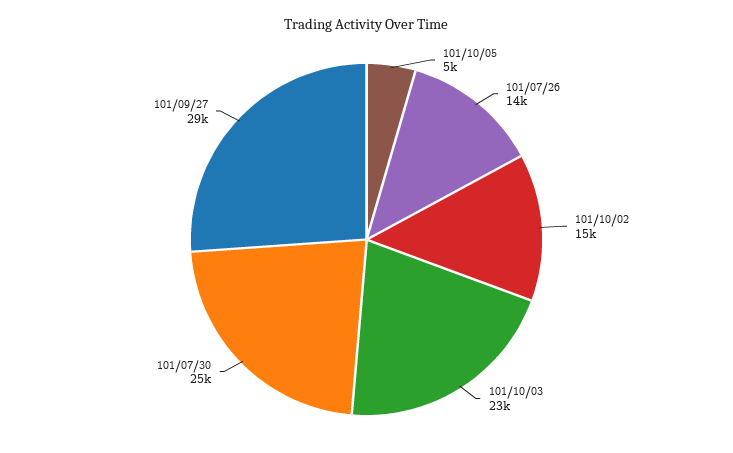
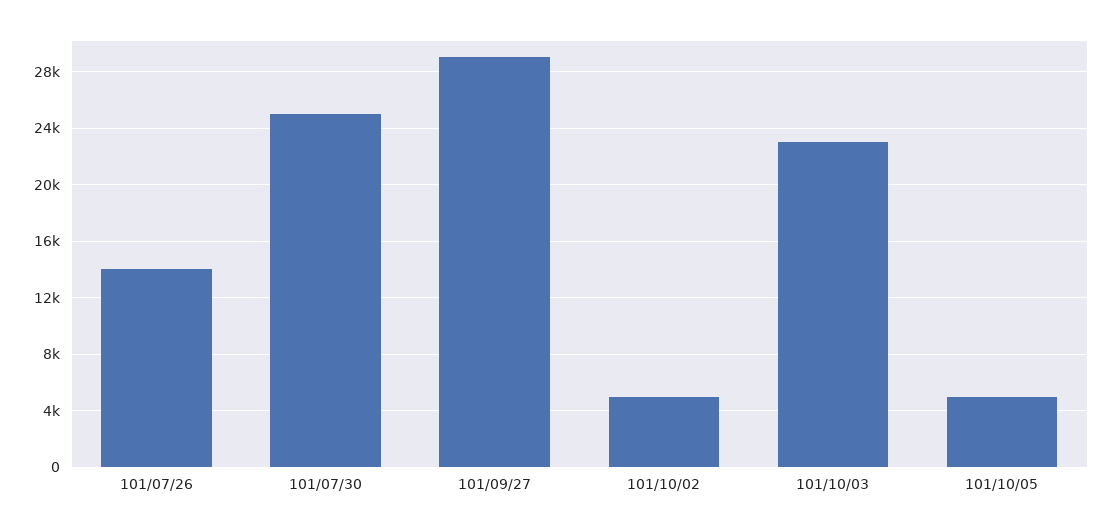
  {
    "101/10/05": 5000,
    "101/07/26": 14000,
-   "101/10/02": 15000,
+   "101/10/02": 5000,
    "101/10/03": 23000,
    "101/07/30": 25000,
    "101/09/27": 29000
  }

